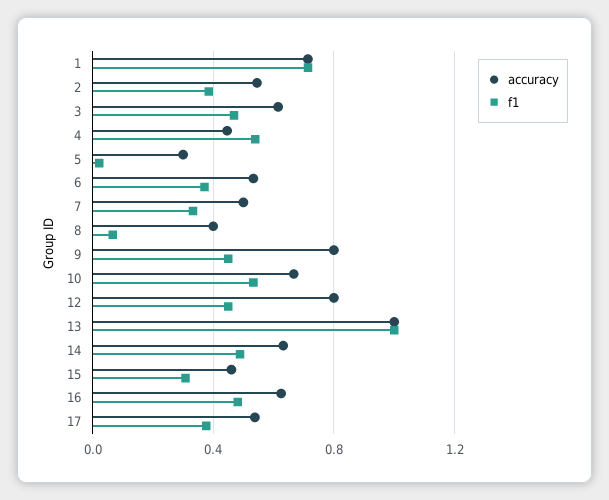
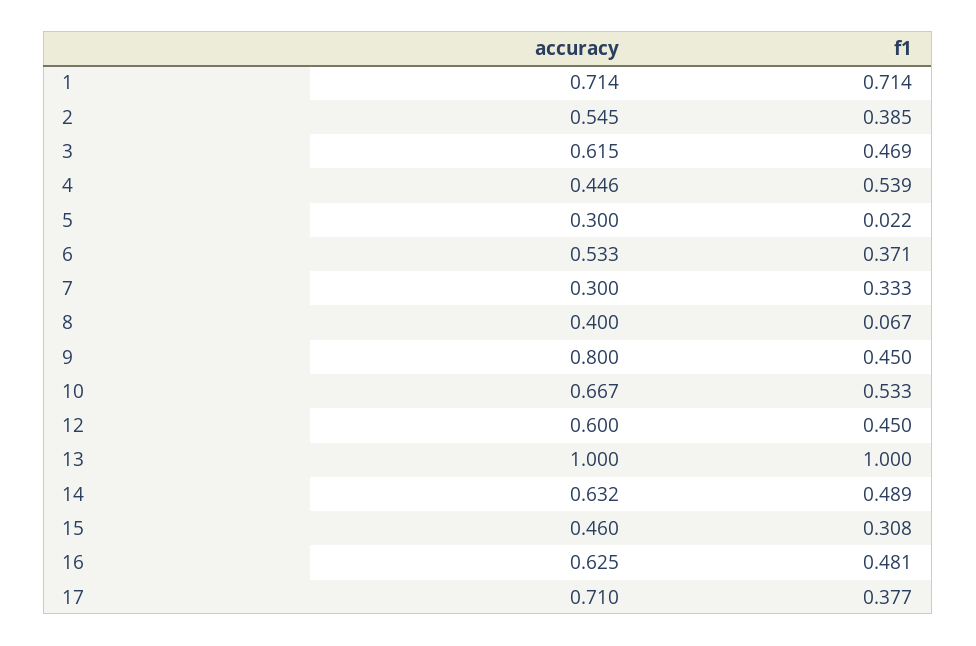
  {
    "accuracy": {
      "1": 0.714,
      "2": 0.545,
      "3": 0.615,
      "4": 0.446,
      "5": 0.3,
      "6": 0.533,
-     "7": 0.5,
+     "7": 0.3,
      "8": 0.4,
      "9": 0.8,
      "10": 0.667,
-     "12": 0.8,
+     "12": 0.6,
      "13": 1,
      "14": 0.632,
      "15": 0.46,
      "16": 0.625,
-     "17": 0.55
+     "17": 0.71
    },
    "f1": {
      "1": 0.714,
      "2": 0.385,
      "3": 0.469,
      "4": 0.539,
      "5": 0.022,
      "6": 0.371,
      "7": 0.333,
      "8": 0.067,
      "9": 0.45,
      "10": 0.533,
      "12": 0.45,
      "13": 1,
      "14": 0.489,
      "15": 0.308,
      "16": 0.481,
      "17": 0.377
    }
  }

